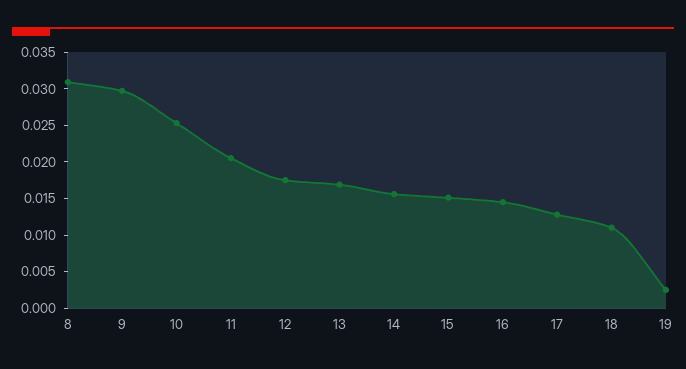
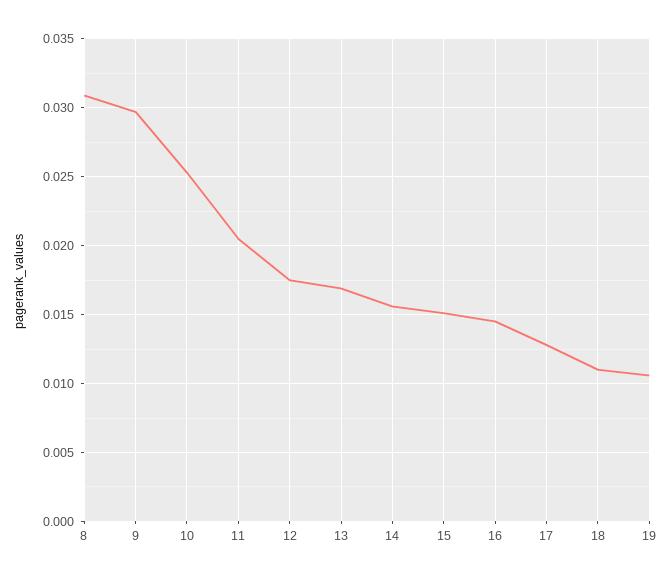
  {
    "8": 0.031,
    "9": 0.0295,
    "10": 0.0255,
    "11": 0.0205,
    "12": 0.0175,
    "13": 0.017,
    "14": 0.0155,
    "15": 0.015,
    "16": 0.0145,
    "17": 0.013,
    "18": 0.011,
-   "19": 0.0025
+   "19": 0.0105
  }

